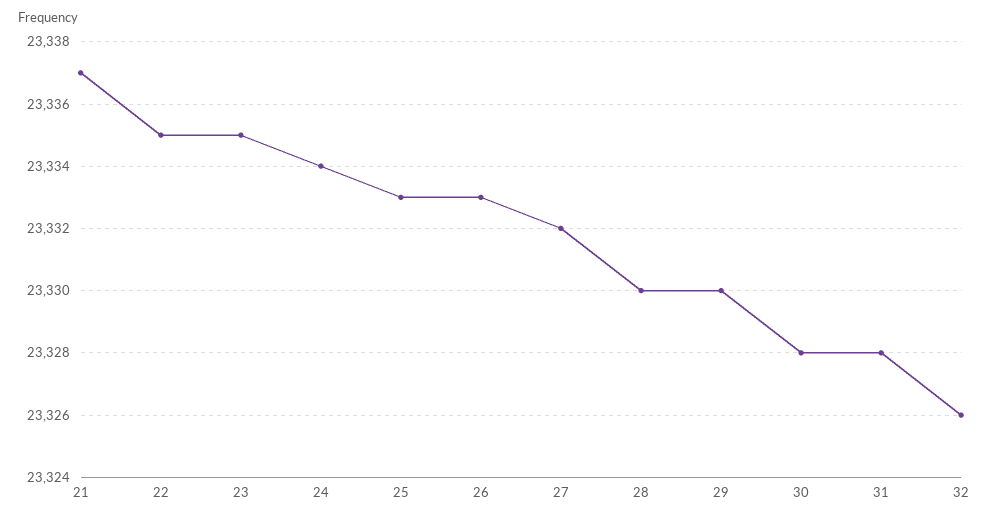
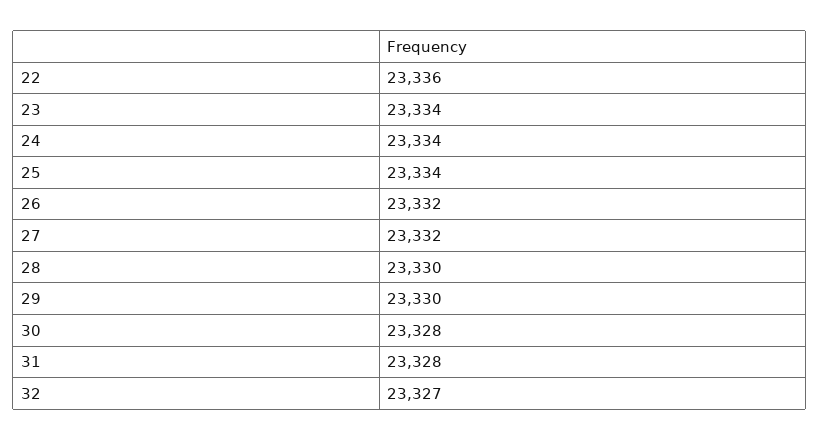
  {
-   "21": 23337,
-   "22": 23335,
+   "22": 23336,
-   "23": 23335,
+   "23": 23334,
    "24": 23334,
-   "25": 23333,
+   "25": 23334,
-   "26": 23333,
+   "26": 23332,
    "27": 23332,
    "28": 23330,
    "29": 23330,
    "30": 23328,
    "31": 23328,
-   "32": 23326
+   "32": 23327
  }

